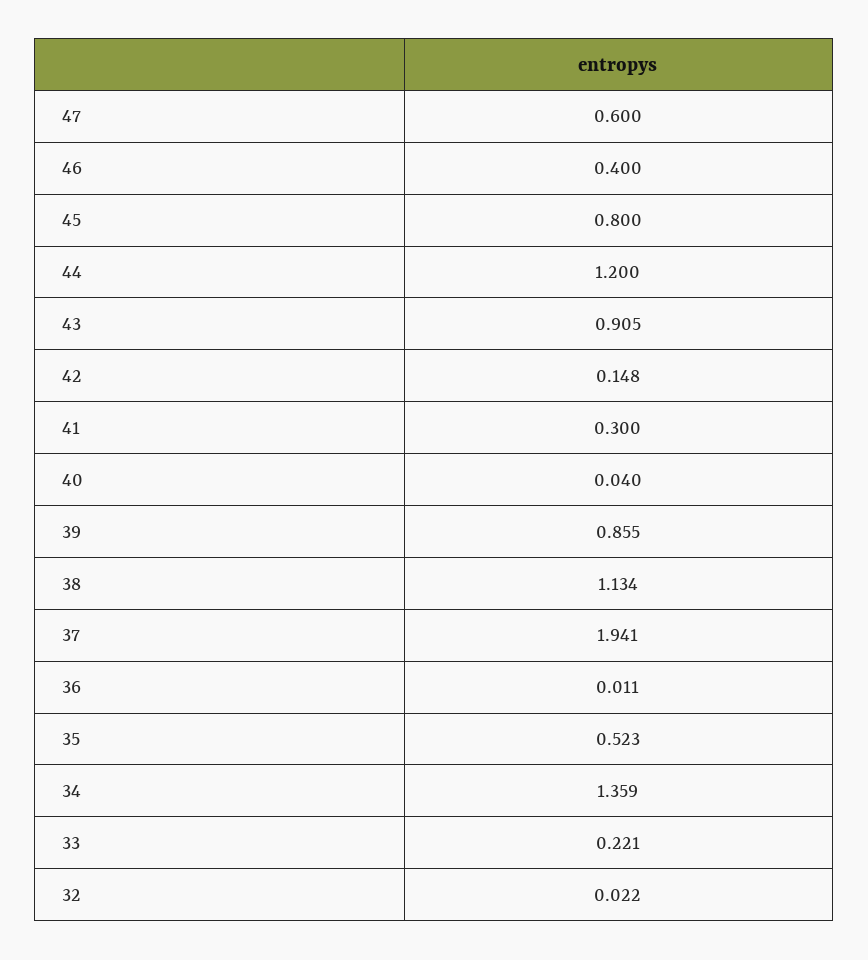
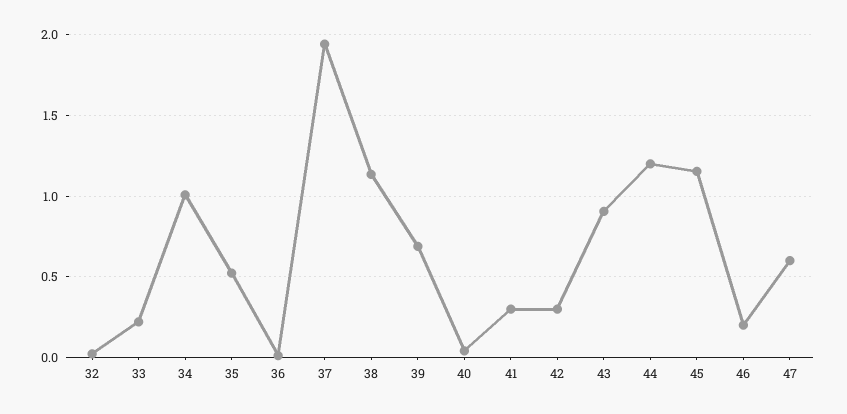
  {
    "47": 0.6,
-   "46": 0.4,
+   "46": 0.2,
-   "45": 0.8,
+   "45": 1.15,
    "44": 1.2,
    "43": 0.905,
-   "42": 0.148,
+   "42": 0.3,
    "41": 0.3,
    "40": 0.04,
-   "39": 0.855,
+   "39": 0.7,
    "38": 1.134,
    "37": 1.941,
    "36": 0.011,
    "35": 0.523,
-   "34": 1.359,
+   "34": 1,
    "33": 0.221,
    "32": 0.022
  }

